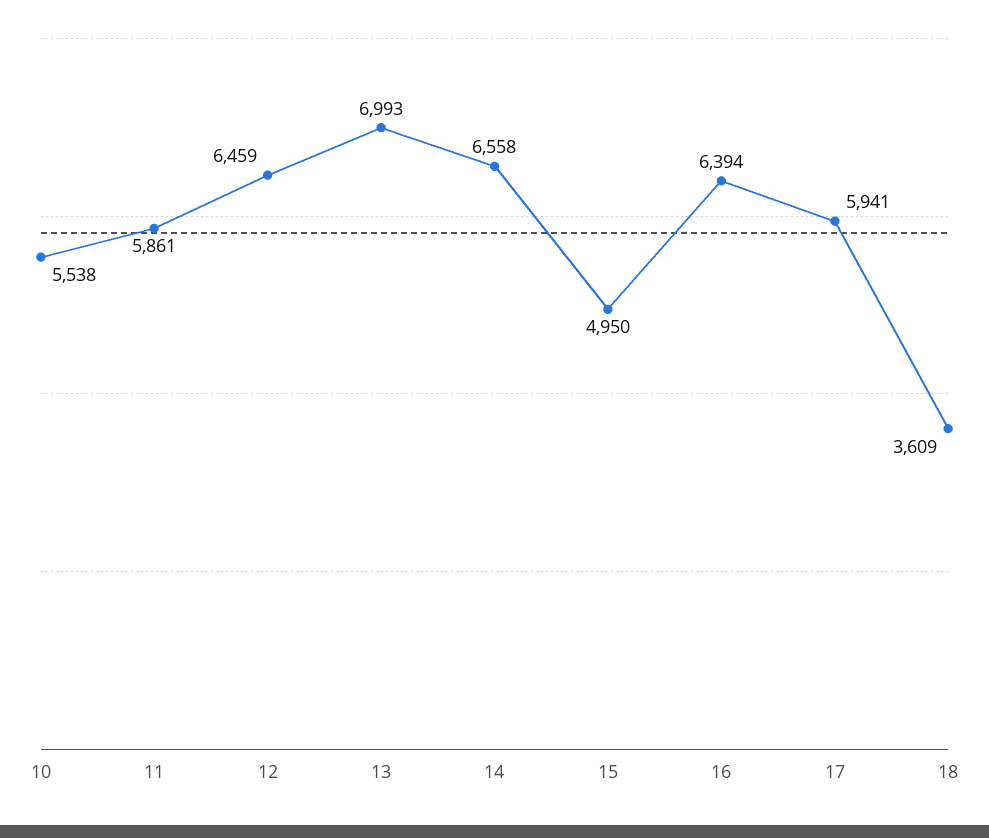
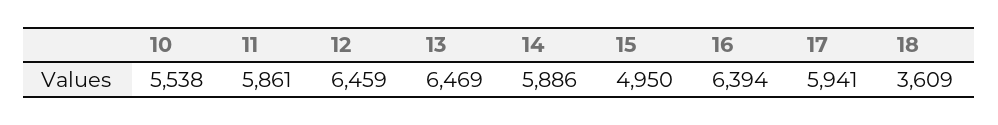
  {
    "10": 5538,
    "11": 5861,
    "12": 6459,
-   "13": 6993,
+   "13": 6469,
-   "14": 6558,
+   "14": 5886,
    "15": 4950,
    "16": 6394,
    "17": 5941,
    "18": 3609
  }

